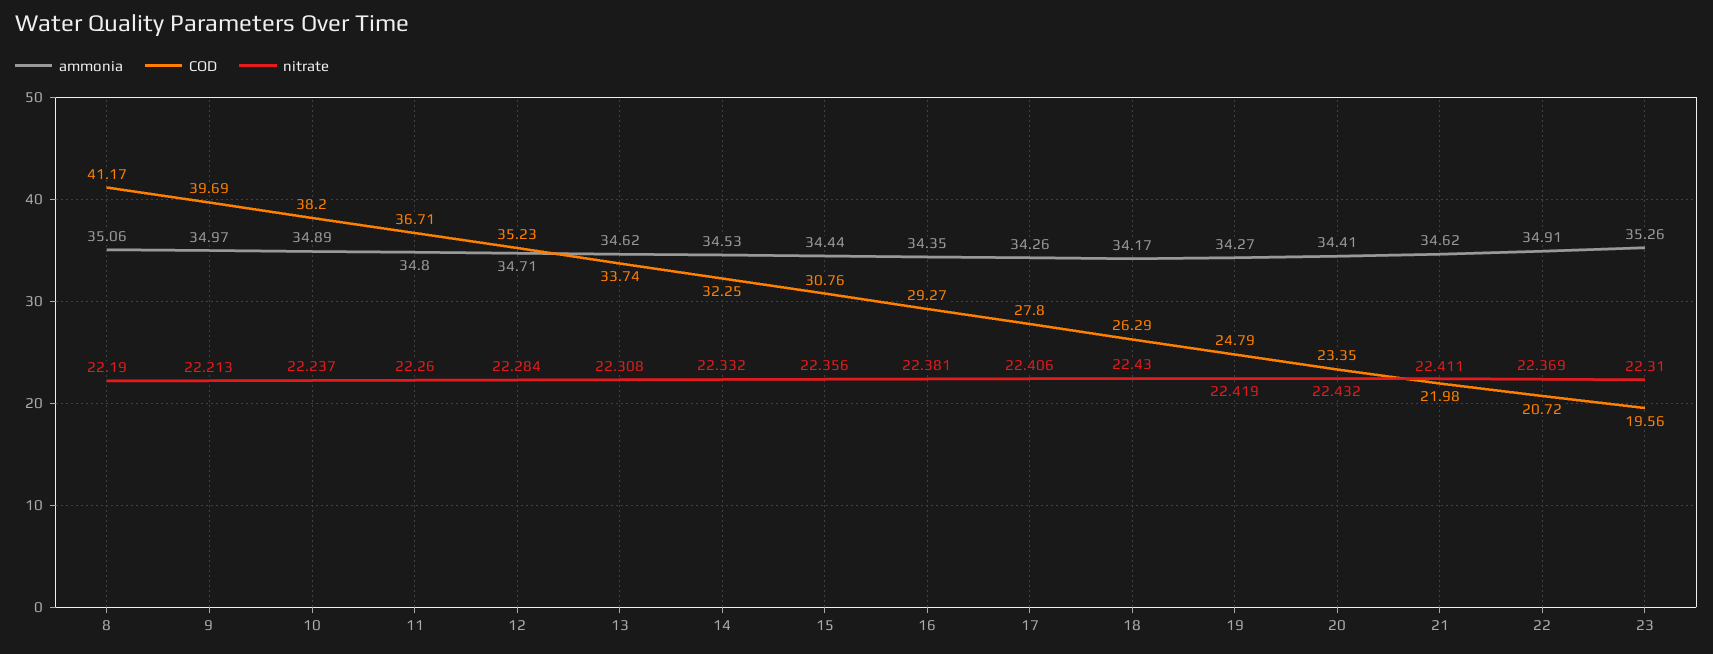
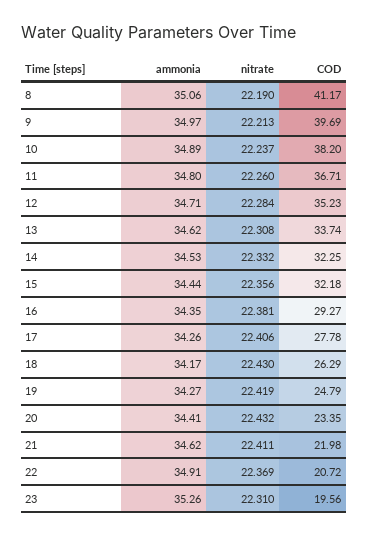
  {
    "ammonia": {
      "8": 35.06,
      "9": 34.97,
      "10": 34.89,
      "11": 34.8,
      "12": 34.71,
      "13": 34.62,
      "14": 34.53,
      "15": 34.44,
      "16": 34.35,
      "17": 34.26,
      "18": 34.17,
      "19": 34.27,
      "20": 34.41,
      "21": 34.62,
      "22": 34.91,
      "23": 35.26
    },
    "COD": {
      "8": 41.17,
      "9": 39.69,
      "10": 38.2,
      "11": 36.71,
      "12": 35.23,
      "13": 33.74,
      "14": 32.25,
-     "15": 30.76,
+     "15": 32.18,
      "16": 29.27,
-     "17": 27.8,
+     "17": 27.78,
      "18": 26.29,
      "19": 24.79,
      "20": 23.35,
      "21": 21.98,
      "22": 20.72,
      "23": 19.56
    },
    "nitrate": {
      "8": 22.19,
      "9": 22.213,
      "10": 22.237,
      "11": 22.26,
      "12": 22.284,
      "13": 22.308,
      "14": 22.332,
      "15": 22.356,
      "16": 22.381,
      "17": 22.406,
      "18": 22.43,
      "19": 22.419,
      "20": 22.432,
      "21": 22.411,
      "22": 22.369,
      "23": 22.31
    }
  }

